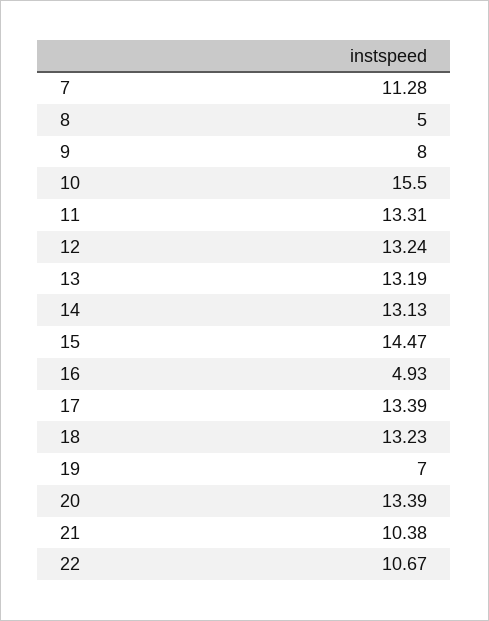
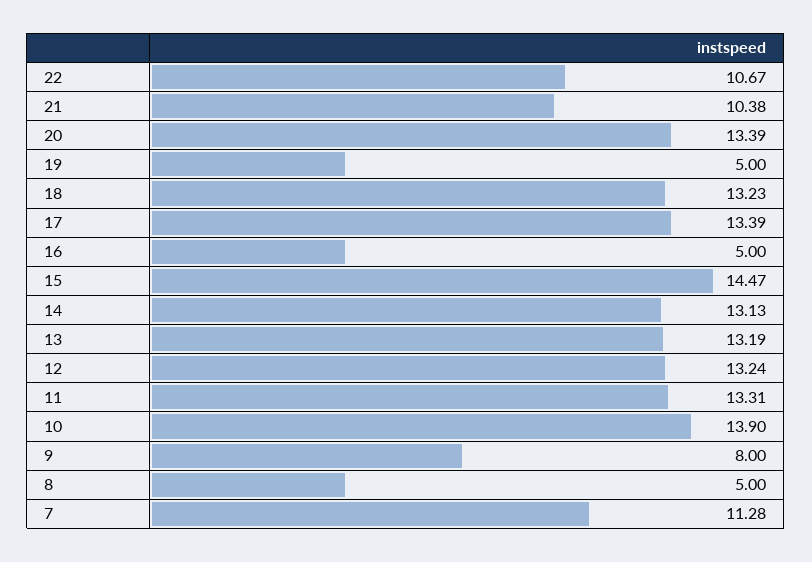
  {
    "7": 11.28,
    "8": 5,
    "9": 8,
-   "10": 15.5,
+   "10": 13.9,
    "11": 13.31,
    "12": 13.24,
    "13": 13.19,
    "14": 13.13,
    "15": 14.47,
-   "16": 4.93,
+   "16": 5,
    "17": 13.39,
    "18": 13.23,
-   "19": 7,
+   "19": 5,
    "20": 13.39,
    "21": 10.38,
    "22": 10.67
  }

